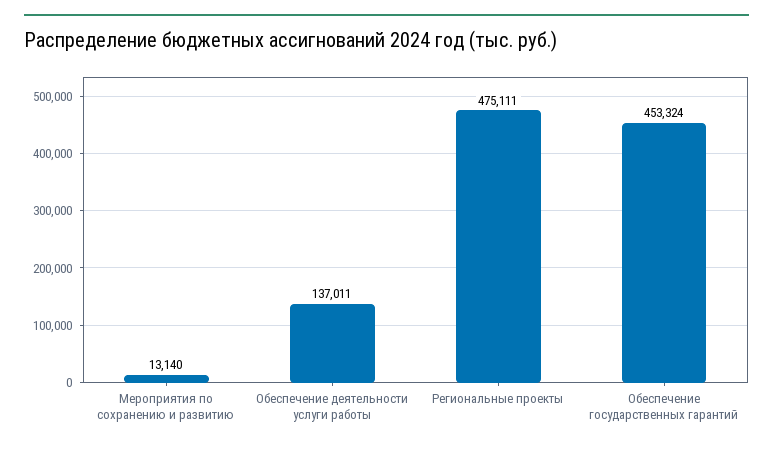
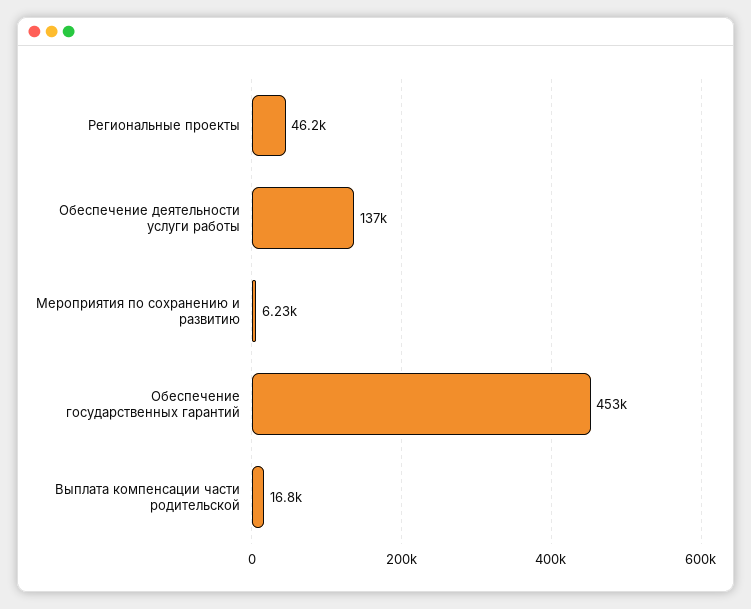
  {
-   "Мероприятия по сохранению и развитию": 13140,
+   "Мероприятия по сохранению и развитию": 6230,
    "Обеспечение деятельности услуги работы": 137011,
-   "Региональные проекты": 475111,
+   "Региональные проекты": 46200,
-   "Обеспечение государственных гарантий": 453324
+   "Обеспечение государственных гарантий": 453324,
+   "Выплата компенсации части родительской": 16800
  }

